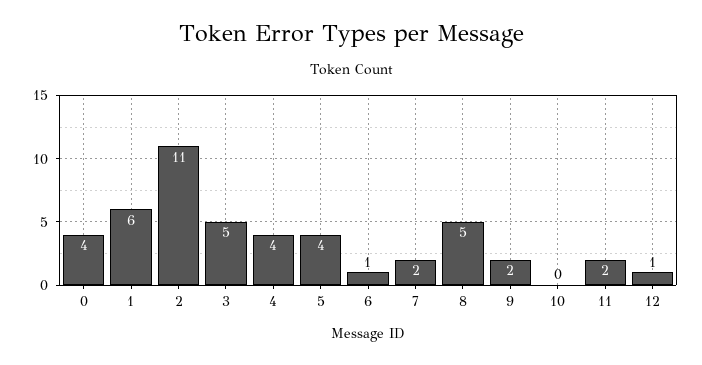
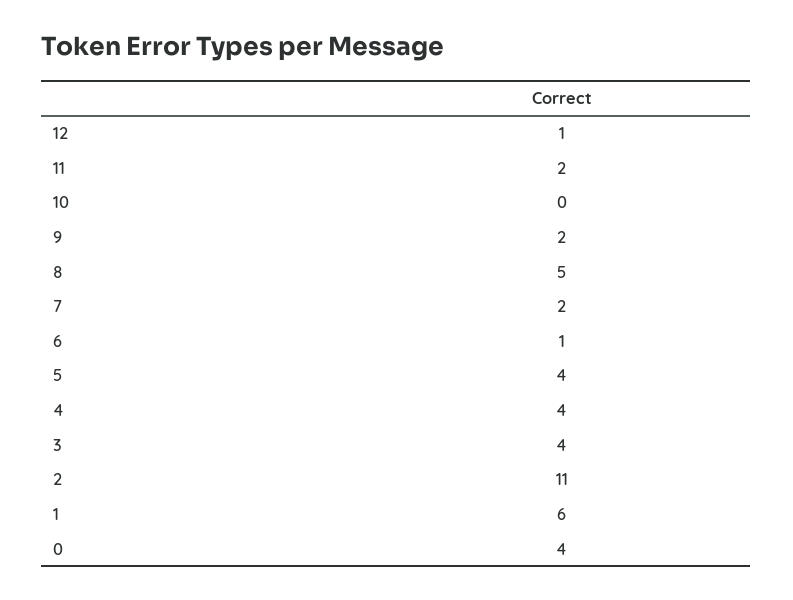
  {
    "0": 4,
    "1": 6,
    "2": 11,
-   "3": 5,
+   "3": 4,
    "4": 4,
    "5": 4,
    "6": 1,
    "7": 2,
    "8": 5,
    "9": 2,
    "10": 0,
    "11": 2,
    "12": 1
  }

